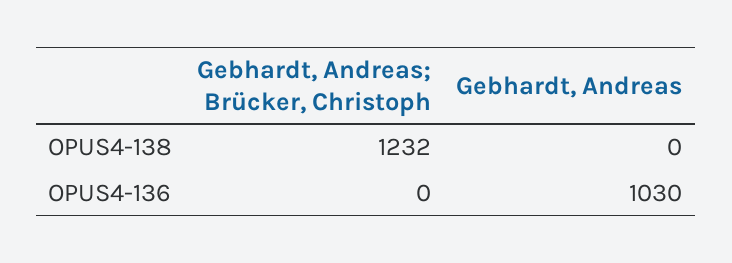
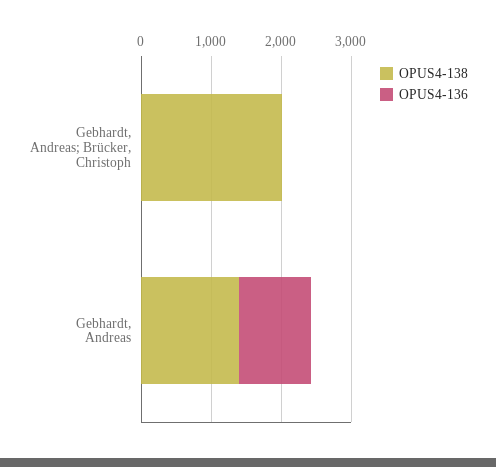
  {
    "OPUS4-138": {
-     "Gebhardt, Andreas; Brücker, Christoph": 1232,
+     "Gebhardt, Andreas; Brücker, Christoph": 2000,
-     "Gebhardt, Andreas": 0
+     "Gebhardt, Andreas": 1400
    },
    "OPUS4-136": {
      "Gebhardt, Andreas; Brücker, Christoph": 0,
      "Gebhardt, Andreas": 1030
    }
  }

